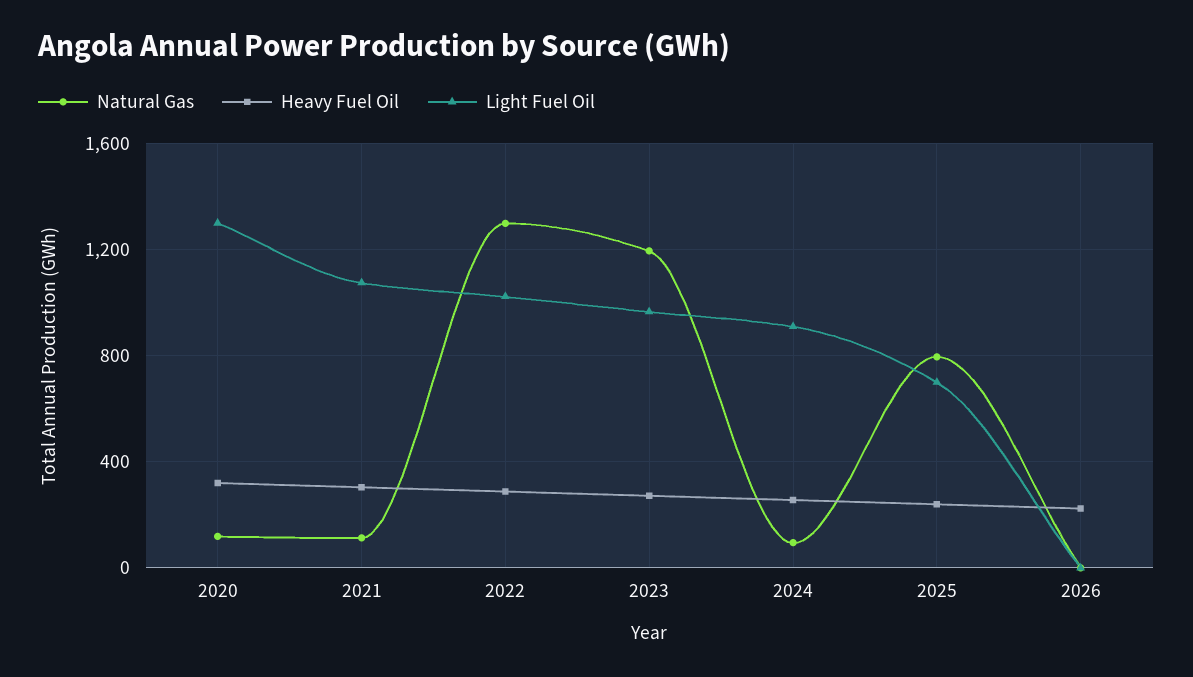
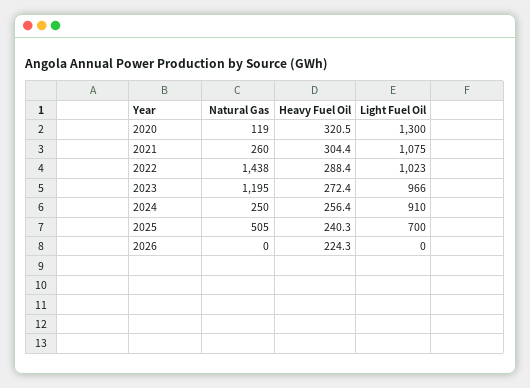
  {
    "Natural Gas": {
      "2020": 119,
-     "2021": 100,
+     "2021": 260,
-     "2022": 1300,
+     "2022": 1438,
      "2023": 1195,
-     "2024": 100,
+     "2024": 250,
-     "2025": 800,
+     "2025": 505,
      "2026": 0
    },
    "Heavy Fuel Oil": {
      "2020": 320.5,
      "2021": 304.4,
      "2022": 288.4,
      "2023": 272.4,
      "2024": 256.4,
      "2025": 240.3,
      "2026": 224.3
    },
    "Light Fuel Oil": {
      "2020": 1300,
      "2021": 1075,
      "2022": 1023,
      "2023": 966,
      "2024": 910,
      "2025": 700,
      "2026": 0
    }
  }

